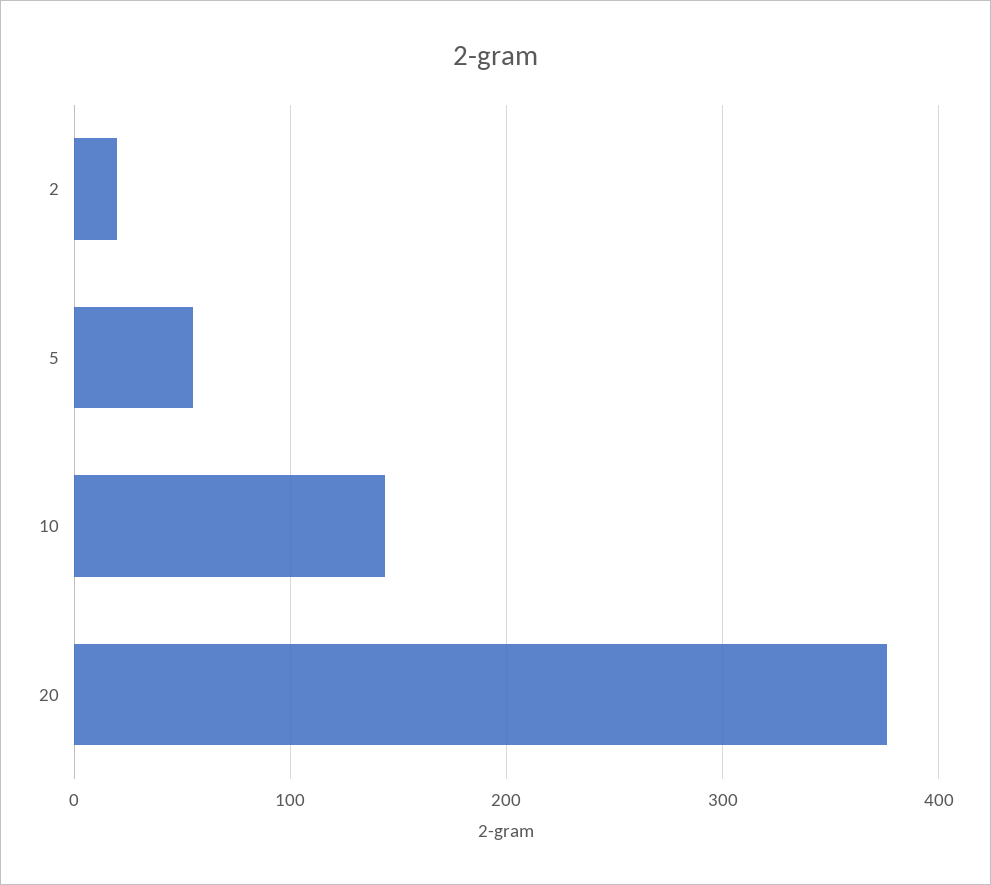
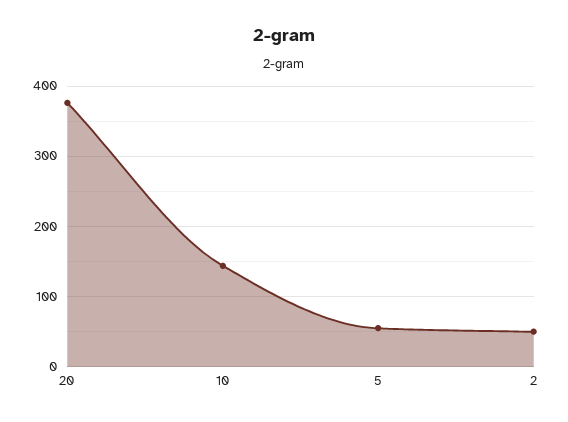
  {
-   "2": 20,
+   "2": 50,
    "5": 60,
    "10": 140,
    "20": 380
  }

